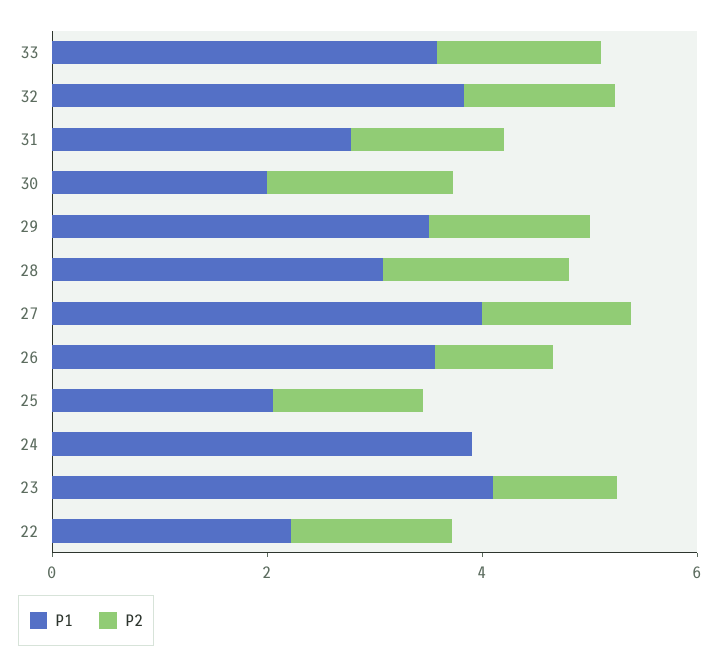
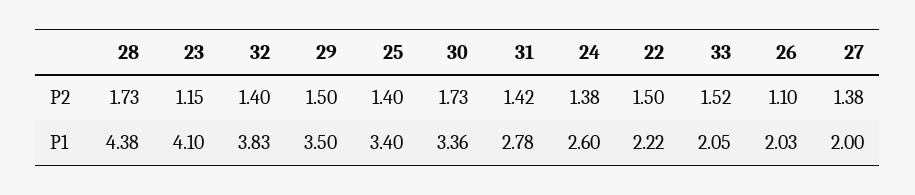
  {
    "P1": {
-     "33": 3.5,
+     "33": 2.05,
      "32": 3.83,
      "31": 2.78,
-     "30": 2,
+     "30": 3.36,
      "29": 3.5,
-     "28": 3,
+     "28": 4.38,
-     "27": 4,
+     "27": 2,
-     "26": 3.5,
+     "26": 2.03,
-     "25": 2,
+     "25": 3.4,
-     "24": 4,
+     "24": 2.6,
      "23": 4.1,
      "22": 2.22
    },
    "P2": {
      "33": 1.52,
      "32": 1.4,
      "31": 1.42,
      "30": 1.73,
      "29": 1.5,
      "28": 1.73,
      "27": 1.38,
      "26": 1.1,
      "25": 1.4,
-     "24": 0,
+     "24": 1.38,
      "23": 1.15,
      "22": 1.5
    }
  }

